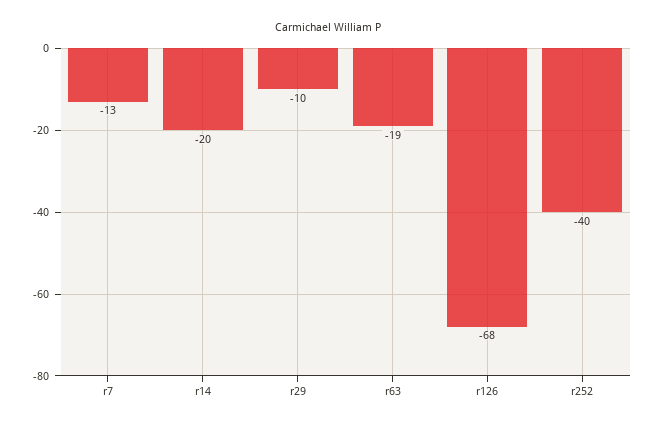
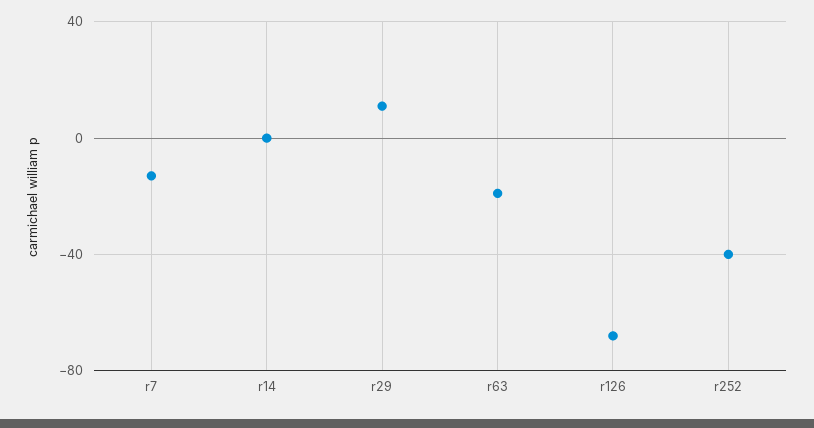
  {
    "r7": -13,
-   "r14": -20,
+   "r14": 0,
-   "r29": -10,
+   "r29": 10,
    "r63": -19,
    "r126": -68,
    "r252": -40
  }

